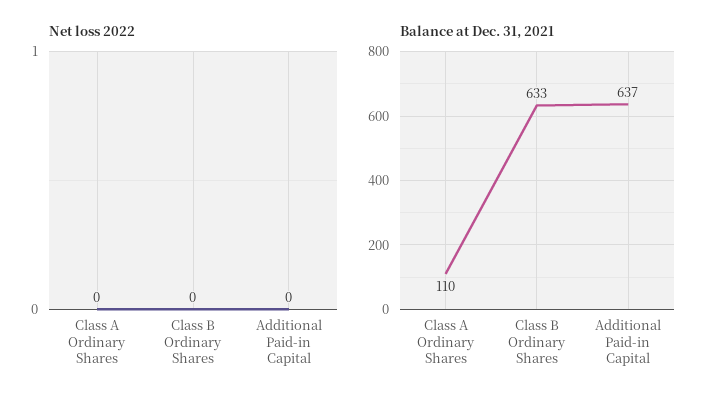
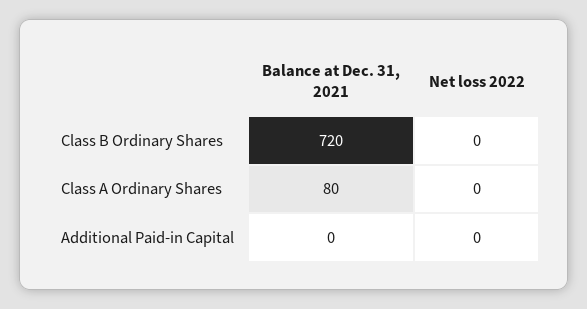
  {
    "Net loss 2022": {
      "Class A Ordinary Shares": 0,
      "Class B Ordinary Shares": 0,
      "Additional Paid-in Capital": 0
    },
    "Balance at Dec. 31, 2021": {
-     "Class A Ordinary Shares": 110,
+     "Class A Ordinary Shares": 80,
-     "Class B Ordinary Shares": 633,
+     "Class B Ordinary Shares": 720,
-     "Additional Paid-in Capital": 637
+     "Additional Paid-in Capital": 0
    }
  }

